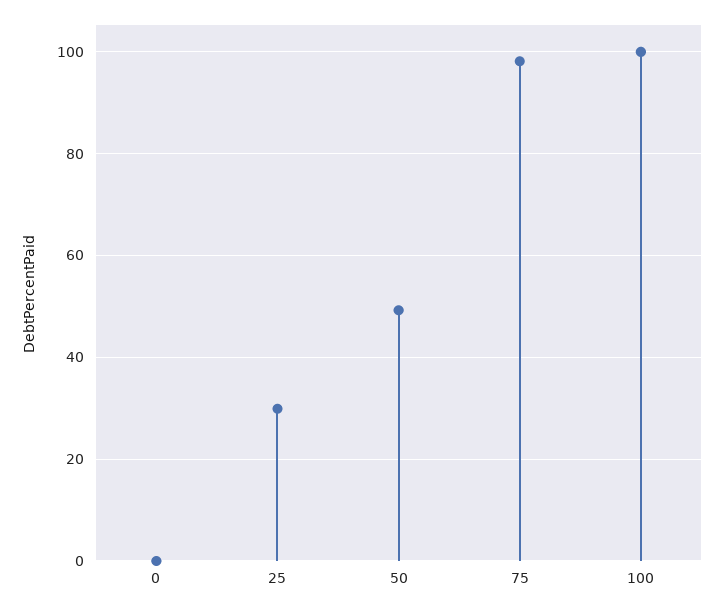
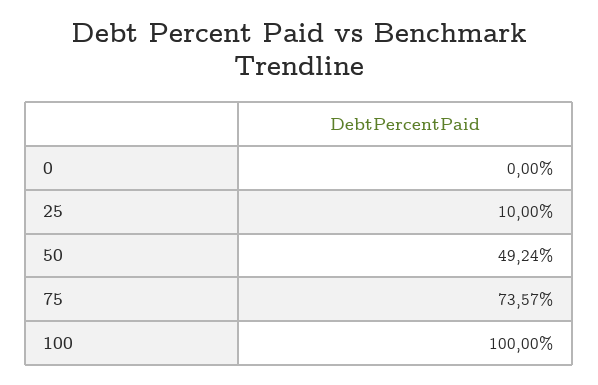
  {
    "0": 0,
-   "25": 30,
+   "25": 10,
    "50": 49.24,
-   "75": 98,
+   "75": 73.57,
    "100": 100
  }

